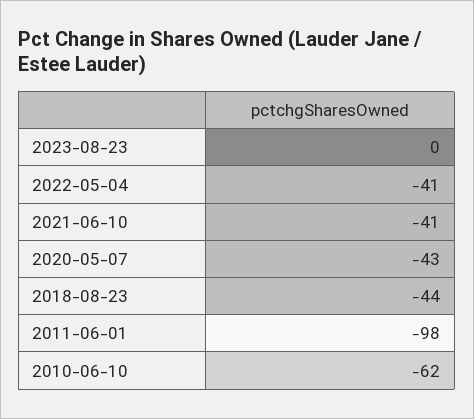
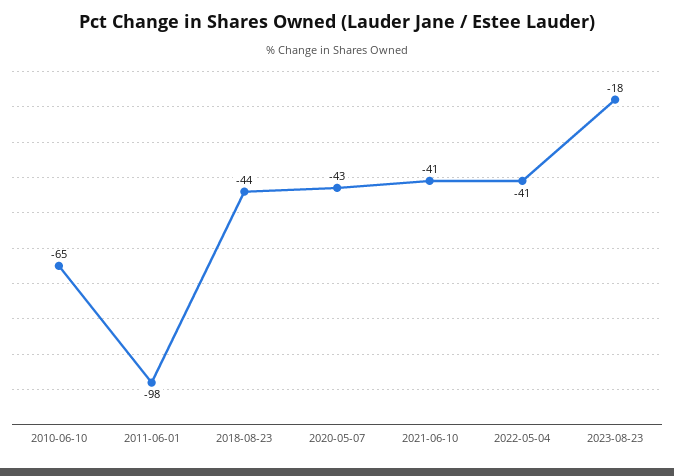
  {
-   "2023-08-23": 0,
+   "2023-08-23": -18,
    "2022-05-04": -41,
    "2021-06-10": -41,
    "2020-05-07": -43,
    "2018-08-23": -44,
    "2011-06-01": -98,
-   "2010-06-10": -62
+   "2010-06-10": -65
  }

